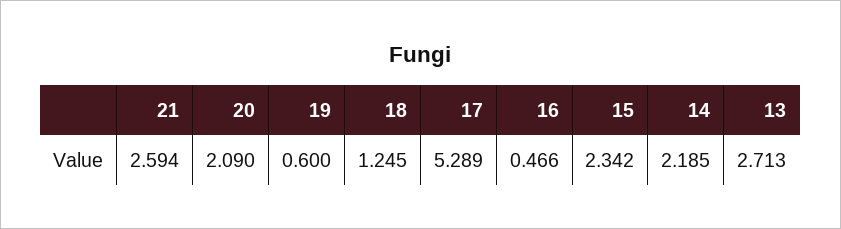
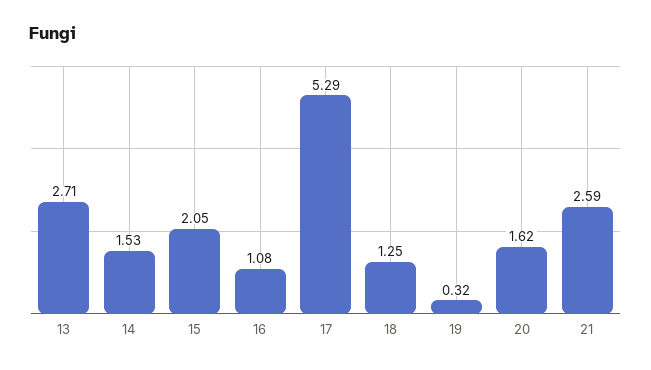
  {
    "21": 2.594,
-   "20": 2.09,
+   "20": 1.62,
-   "19": 0.6,
+   "19": 0.32,
    "18": 1.245,
    "17": 5.289,
-   "16": 0.466,
+   "16": 1.08,
-   "15": 2.342,
+   "15": 2.05,
-   "14": 2.185,
+   "14": 1.53,
    "13": 2.713
  }

